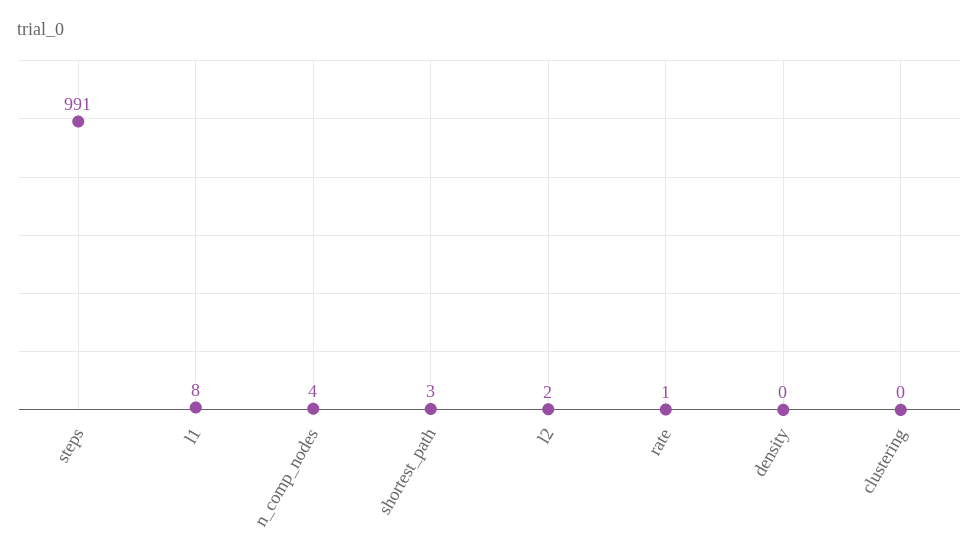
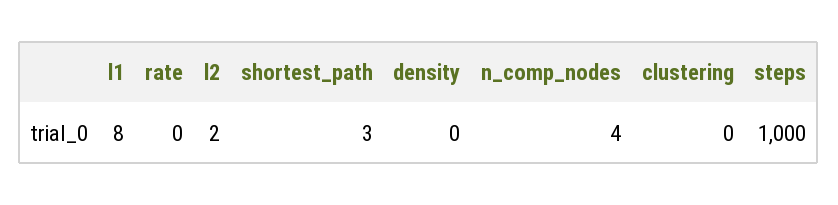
  {
-   "steps": 991,
+   "steps": 1000,
    "l1": 8,
    "n_comp_nodes": 4,
    "shortest_path": 3,
    "l2": 2,
-   "rate": 1,
+   "rate": 0,
    "density": 0,
    "clustering": 0
  }

